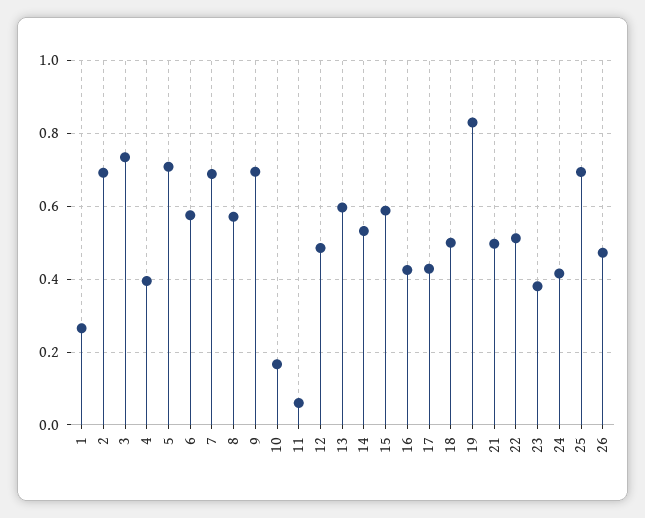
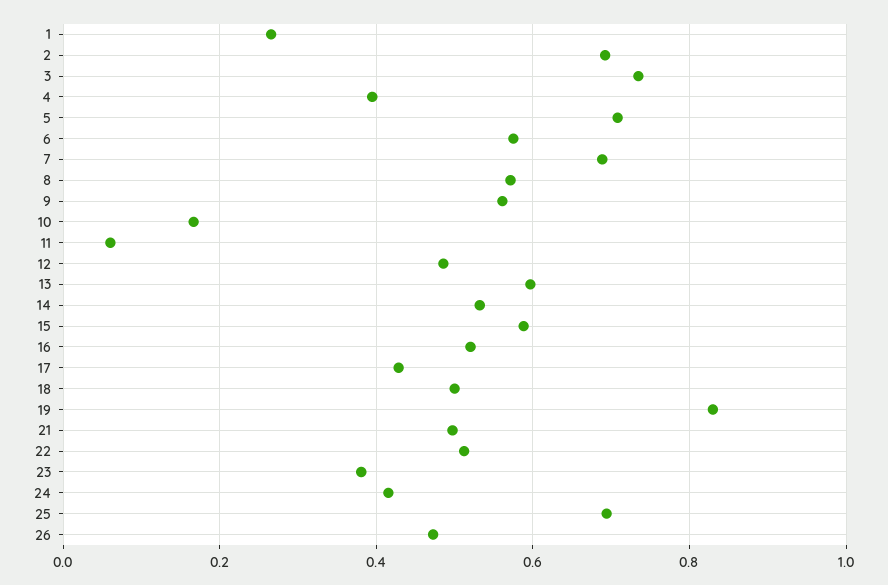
  {
    "1": 0.26,
    "2": 0.7,
    "3": 0.74,
    "4": 0.4,
    "5": 0.7,
    "6": 0.58,
    "7": 0.68,
    "8": 0.58,
-   "9": 0.7,
+   "9": 0.56,
    "10": 0.16,
    "11": 0.06,
    "12": 0.48,
    "13": 0.6,
    "14": 0.54,
    "15": 0.58,
-   "16": 0.42,
+   "16": 0.52,
    "17": 0.42,
    "18": 0.5,
    "19": 0.82,
    "21": 0.5,
    "22": 0.52,
    "23": 0.38,
    "24": 0.42,
    "25": 0.7,
    "26": 0.48
  }

